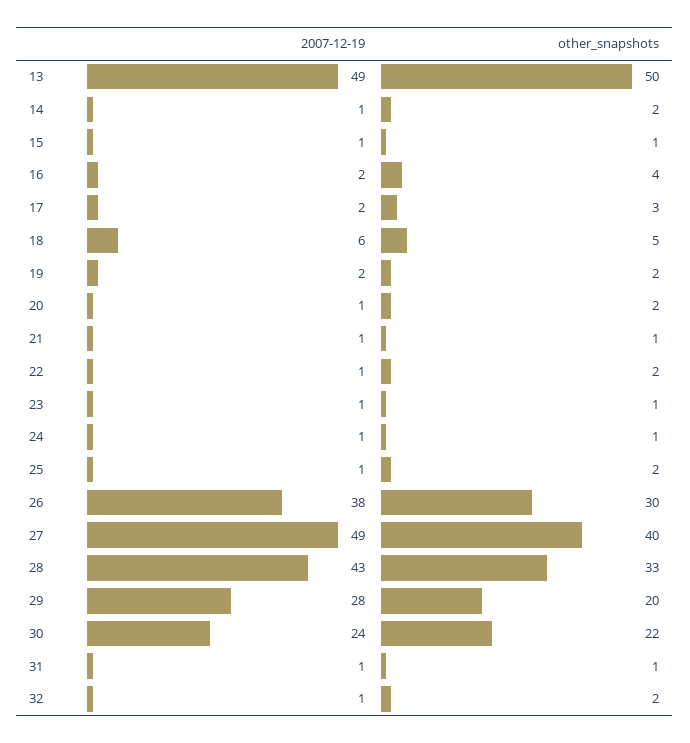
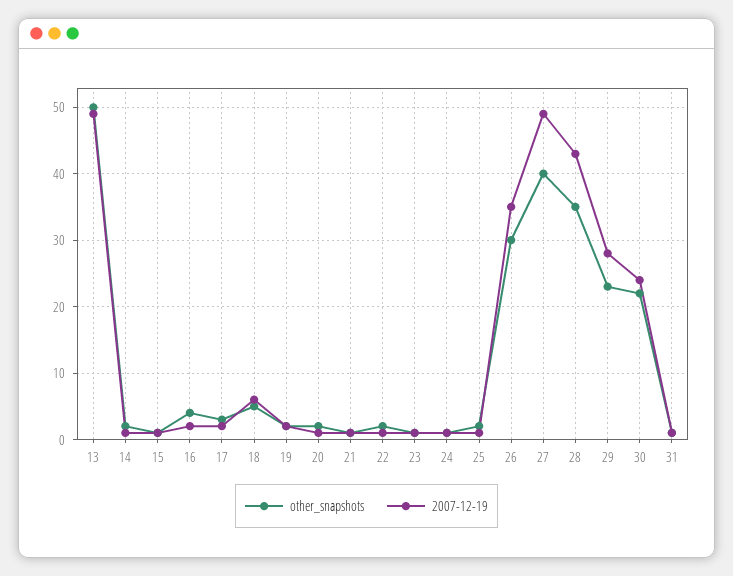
  {
    "2007-12-19": {
      "13": 49,
      "14": 1,
      "15": 1,
      "16": 2,
      "17": 2,
      "18": 6,
      "19": 2,
      "20": 1,
      "21": 1,
      "22": 1,
      "23": 1,
      "24": 1,
      "25": 1,
-     "26": 38,
+     "26": 35,
      "27": 49,
      "28": 43,
      "29": 28,
      "30": 24,
-     "31": 1,
+     "31": 1
-     "32": 1
    },
    "other_snapshots": {
      "13": 50,
      "14": 2,
      "15": 1,
      "16": 4,
      "17": 3,
      "18": 5,
      "19": 2,
      "20": 2,
      "21": 1,
      "22": 2,
      "23": 1,
      "24": 1,
      "25": 2,
      "26": 30,
      "27": 40,
-     "28": 33,
+     "28": 35,
-     "29": 20,
+     "29": 23,
      "30": 22,
-     "31": 1,
+     "31": 1
-     "32": 2
    }
  }

